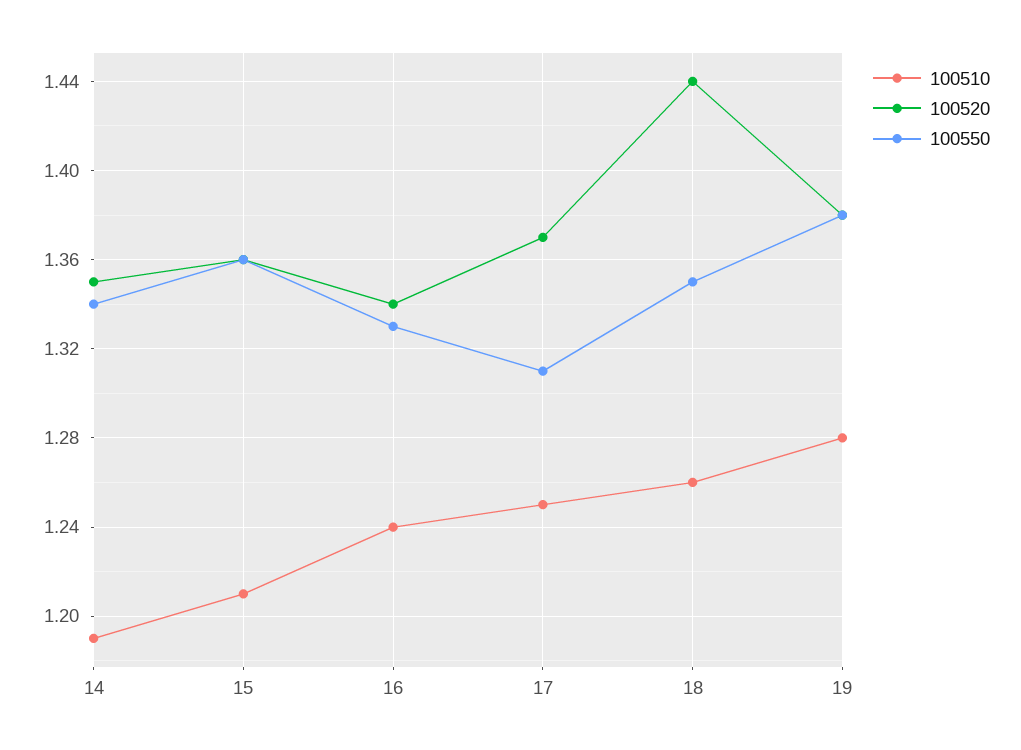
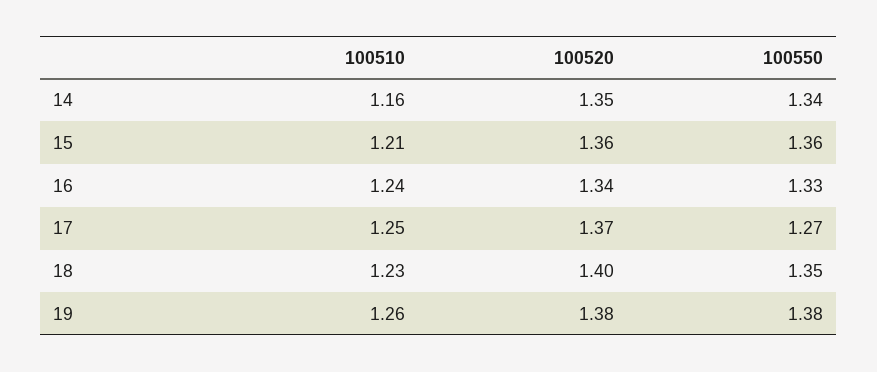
  {
    "100510": {
-     "14": 1.19,
+     "14": 1.16,
      "15": 1.21,
      "16": 1.24,
      "17": 1.25,
-     "18": 1.26,
+     "18": 1.23,
-     "19": 1.28
+     "19": 1.26
    },
    "100520": {
      "14": 1.35,
      "15": 1.36,
      "16": 1.34,
      "17": 1.37,
-     "18": 1.44,
+     "18": 1.4,
      "19": 1.38
    },
    "100550": {
      "14": 1.34,
      "15": 1.36,
      "16": 1.33,
-     "17": 1.31,
+     "17": 1.27,
      "18": 1.35,
      "19": 1.38
    }
  }

